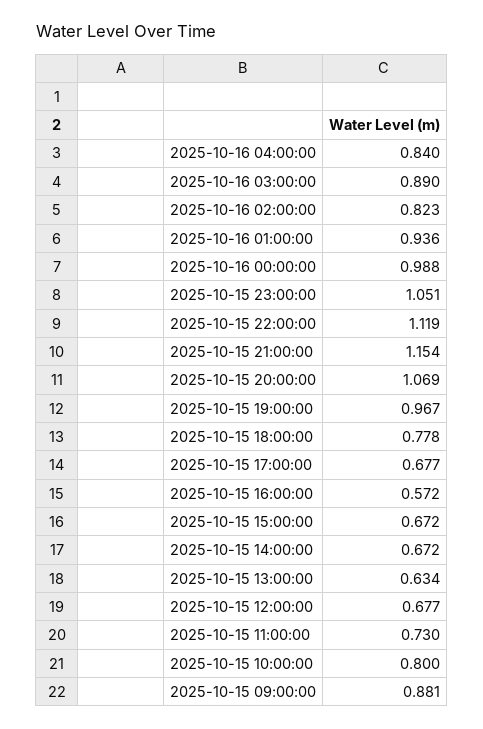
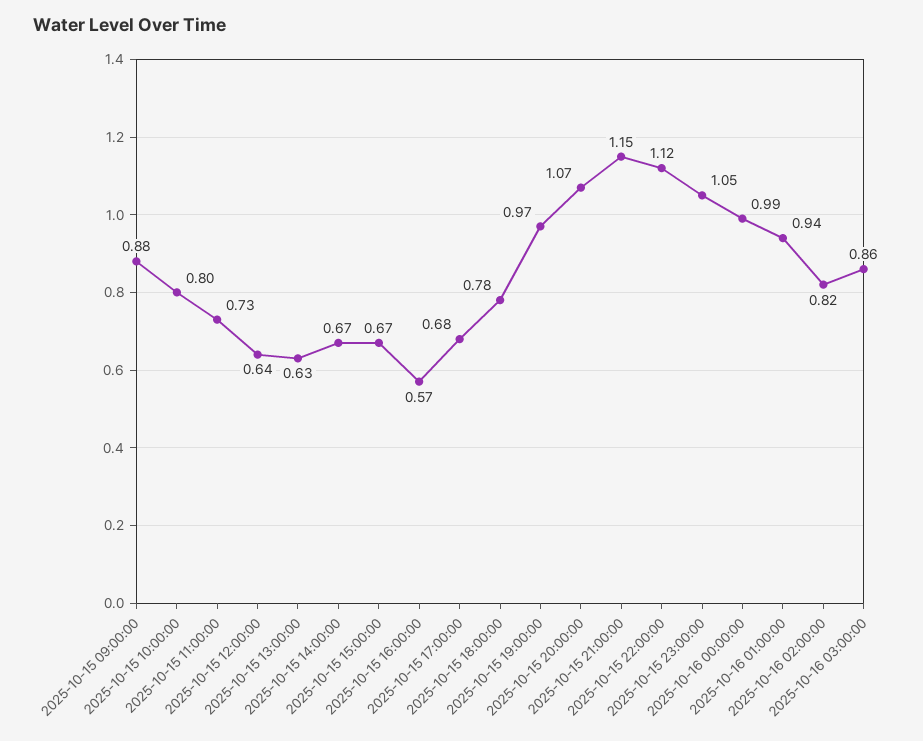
  {
-   "2025-10-16 04:00:00": 0.84,
-   "2025-10-16 03:00:00": 0.89,
+   "2025-10-16 03:00:00": 0.86,
    "2025-10-16 02:00:00": 0.823,
    "2025-10-16 01:00:00": 0.936,
    "2025-10-16 00:00:00": 0.988,
    "2025-10-15 23:00:00": 1.051,
    "2025-10-15 22:00:00": 1.119,
    "2025-10-15 21:00:00": 1.154,
    "2025-10-15 20:00:00": 1.069,
    "2025-10-15 19:00:00": 0.967,
    "2025-10-15 18:00:00": 0.778,
    "2025-10-15 17:00:00": 0.677,
    "2025-10-15 16:00:00": 0.572,
    "2025-10-15 15:00:00": 0.672,
    "2025-10-15 14:00:00": 0.672,
    "2025-10-15 13:00:00": 0.634,
-   "2025-10-15 12:00:00": 0.677,
+   "2025-10-15 12:00:00": 0.64,
    "2025-10-15 11:00:00": 0.73,
    "2025-10-15 10:00:00": 0.8,
    "2025-10-15 09:00:00": 0.881
  }

